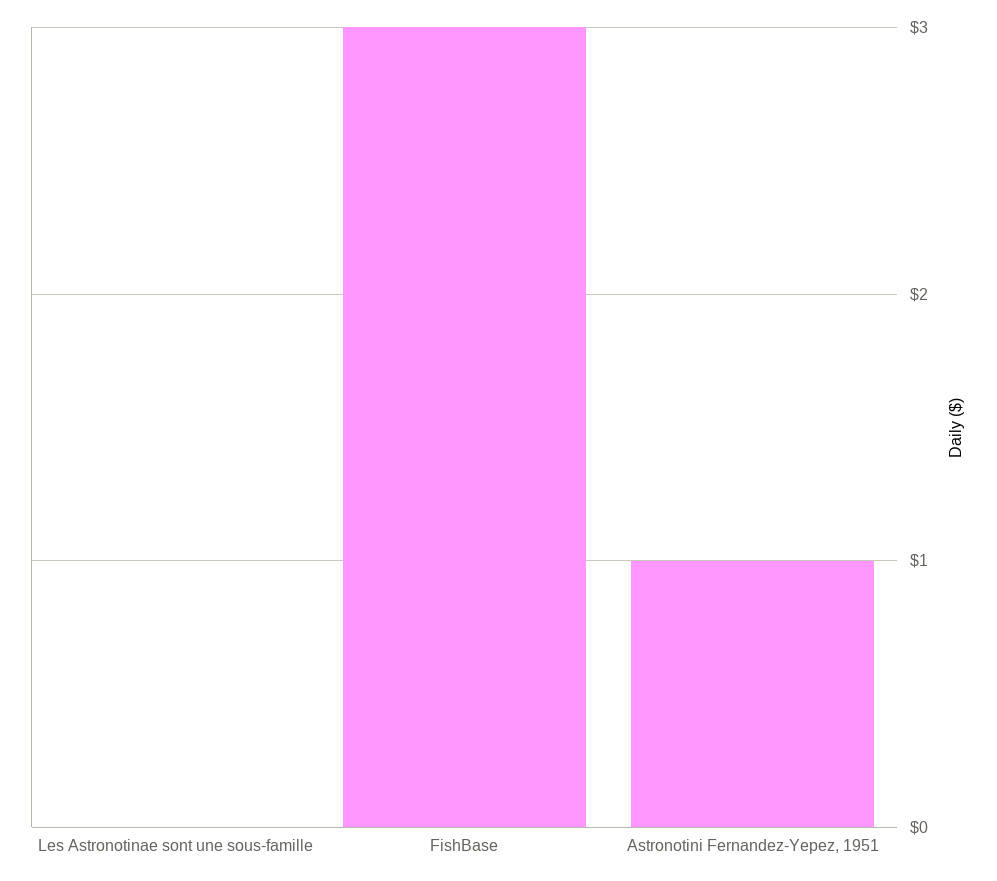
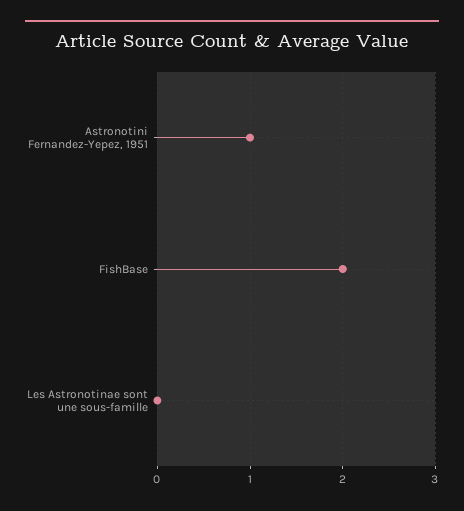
  {
    "Les Astronotinae sont une sous-famille": 0,
-   "FishBase": 3,
+   "FishBase": 2,
    "Astronotini Fernandez-Yepez, 1951": 1
  }

